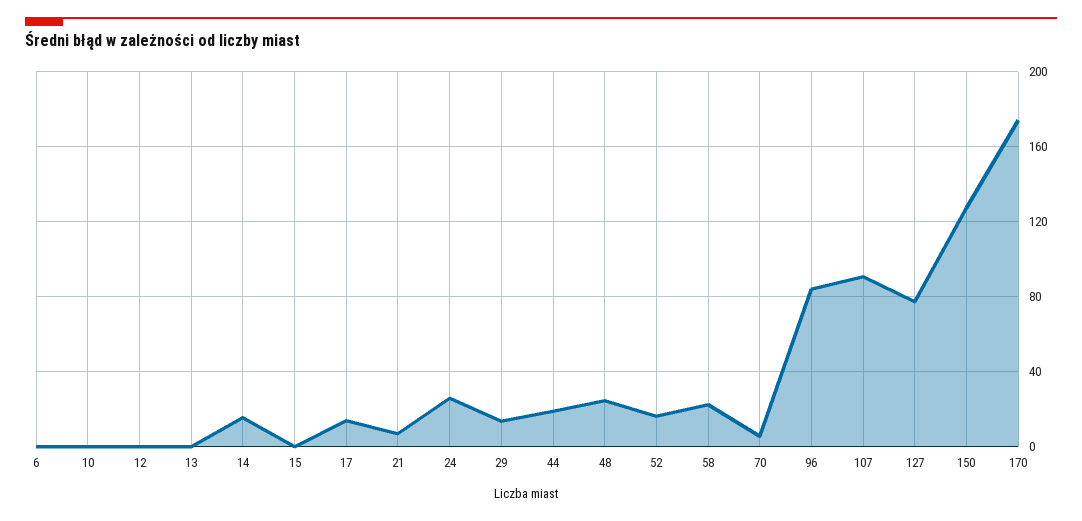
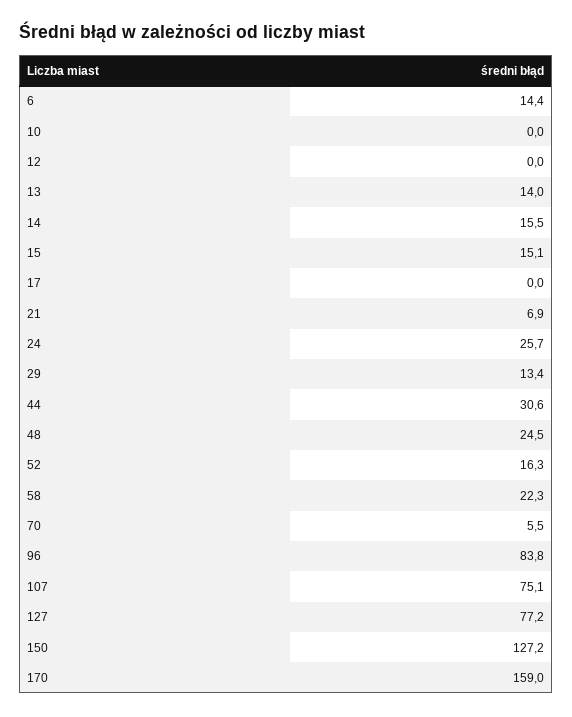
  {
-   "6": 0,
+   "6": 14.4,
    "10": 0,
    "12": 0,
-   "13": 0,
+   "13": 14,
    "14": 15.5,
-   "15": 0,
+   "15": 15.1,
-   "17": 15,
+   "17": 0,
    "21": 6.9,
    "24": 25.7,
    "29": 13.4,
-   "44": 20,
+   "44": 30.6,
    "48": 24.5,
    "52": 16.3,
    "58": 22.3,
    "70": 5.5,
    "96": 83.8,
-   "107": 90,
+   "107": 75.1,
    "127": 77.2,
    "150": 127.2,
-   "170": 175
+   "170": 159
  }

